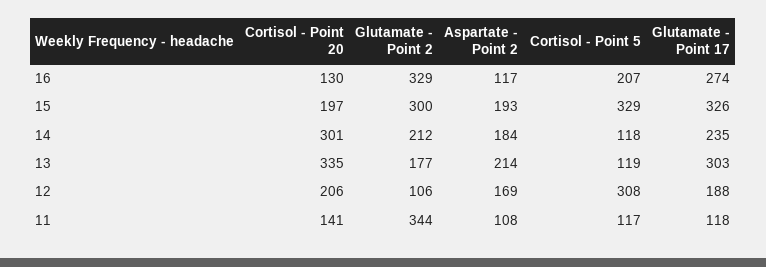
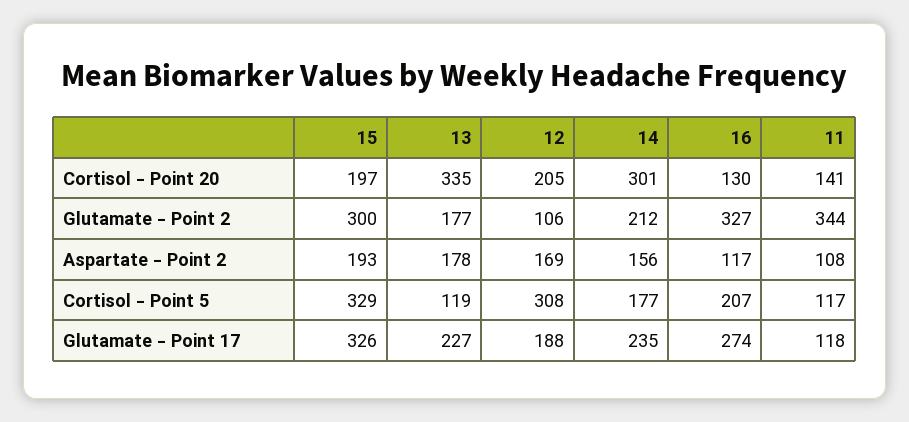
  {
    "Cortisol - Point 20": {
      "16": 130,
      "15": 197,
      "14": 301,
      "13": 335,
-     "12": 206,
+     "12": 205,
      "11": 141
    },
    "Glutamate - Point 2": {
-     "16": 329,
+     "16": 327,
      "15": 300,
      "14": 212,
      "13": 177,
      "12": 106,
      "11": 344
    },
    "Aspartate - Point 2": {
      "16": 117,
      "15": 193,
-     "14": 184,
+     "14": 156,
-     "13": 214,
+     "13": 178,
      "12": 169,
      "11": 108
    },
    "Cortisol - Point 5": {
      "16": 207,
      "15": 329,
-     "14": 118,
+     "14": 177,
      "13": 119,
      "12": 308,
      "11": 117
    },
    "Glutamate - Point 17": {
      "16": 274,
      "15": 326,
      "14": 235,
-     "13": 303,
+     "13": 227,
      "12": 188,
      "11": 118
    }
  }

